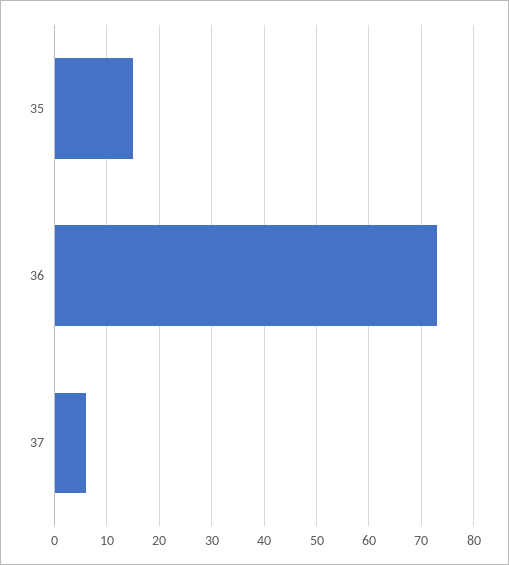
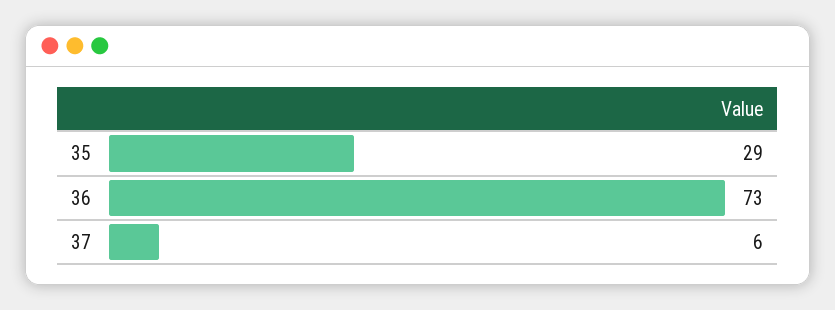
  {
-   "35": 15,
+   "35": 29,
    "36": 73,
    "37": 6
  }

